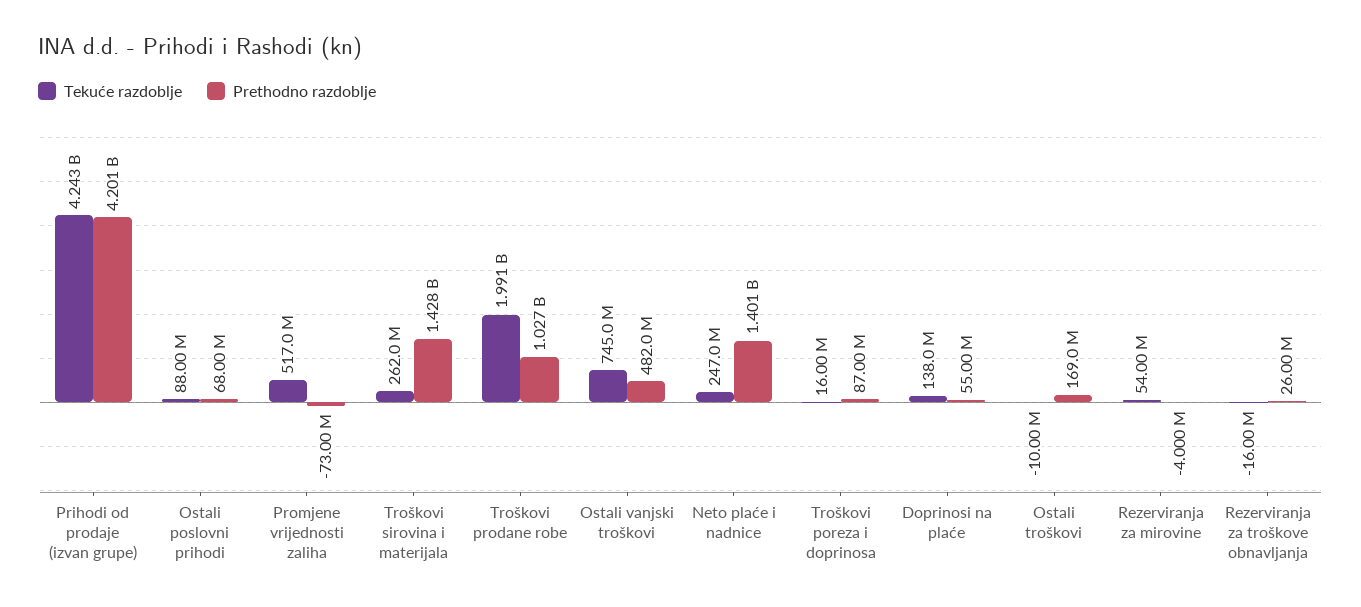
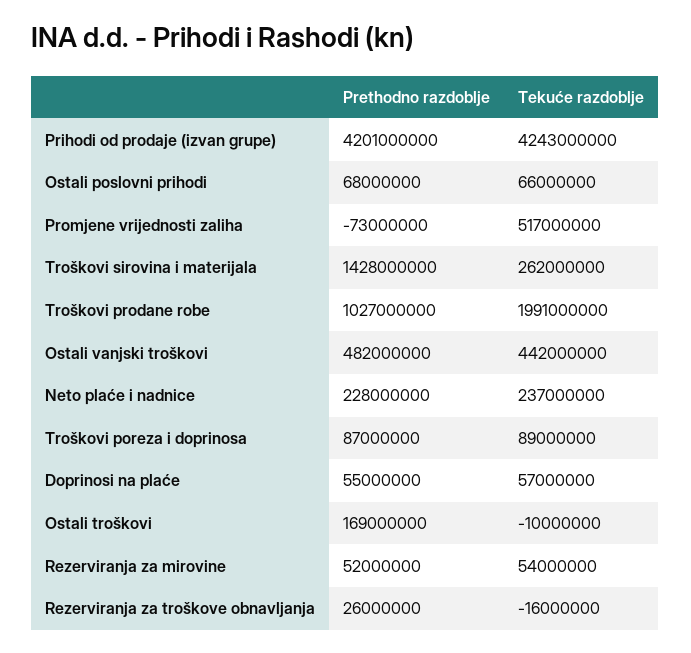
  {
    "Tekuće razdoblje": {
      "Prihodi od prodaje (izvan grupe)": 4243000000,
-     "Ostali poslovni prihodi": 88000000,
+     "Ostali poslovni prihodi": 66000000,
      "Promjene vrijednosti zaliha": 517000000,
      "Troškovi sirovina i materijala": 262000000,
      "Troškovi prodane robe": 1991000000,
-     "Ostali vanjski troškovi": 745000000,
+     "Ostali vanjski troškovi": 442000000,
-     "Neto plaće i nadnice": 247000000,
+     "Neto plaće i nadnice": 237000000,
-     "Troškovi poreza i doprinosa": 16000000,
+     "Troškovi poreza i doprinosa": 89000000,
-     "Doprinosi na plaće": 138000000,
+     "Doprinosi na plaće": 57000000,
      "Ostali troškovi": -10000000,
      "Rezerviranja za mirovine": 54000000,
      "Rezerviranja za troškove obnavljanja": -16000000
    },
    "Prethodno razdoblje": {
      "Prihodi od prodaje (izvan grupe)": 4201000000,
      "Ostali poslovni prihodi": 68000000,
      "Promjene vrijednosti zaliha": -73000000,
      "Troškovi sirovina i materijala": 1428000000,
      "Troškovi prodane robe": 1027000000,
      "Ostali vanjski troškovi": 482000000,
-     "Neto plaće i nadnice": 1401000000,
+     "Neto plaće i nadnice": 228000000,
      "Troškovi poreza i doprinosa": 87000000,
      "Doprinosi na plaće": 55000000,
      "Ostali troškovi": 169000000,
-     "Rezerviranja za mirovine": -4000000,
+     "Rezerviranja za mirovine": 52000000,
      "Rezerviranja za troškove obnavljanja": 26000000
    }
  }

